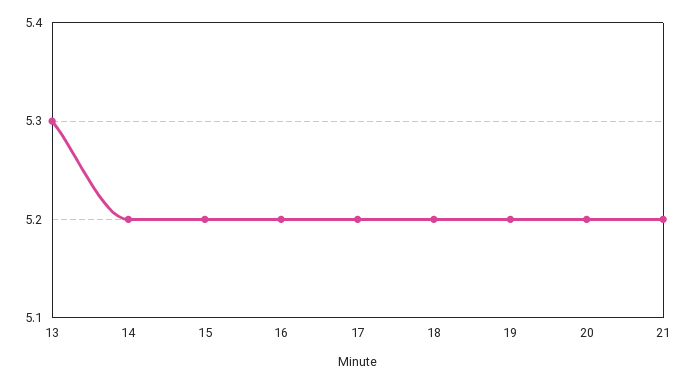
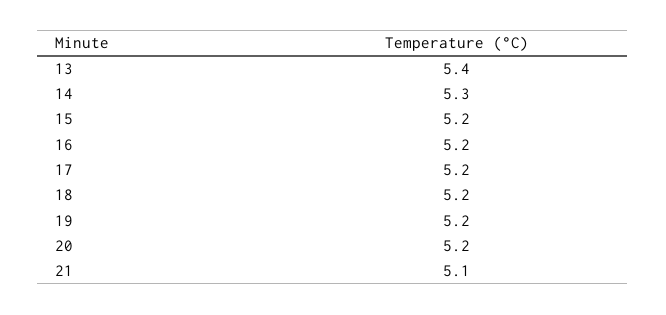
  {
-   "13": 5.3,
+   "13": 5.4,
-   "14": 5.2,
+   "14": 5.3,
    "15": 5.2,
    "16": 5.2,
    "17": 5.2,
    "18": 5.2,
    "19": 5.2,
    "20": 5.2,
-   "21": 5.2
+   "21": 5.1
  }

